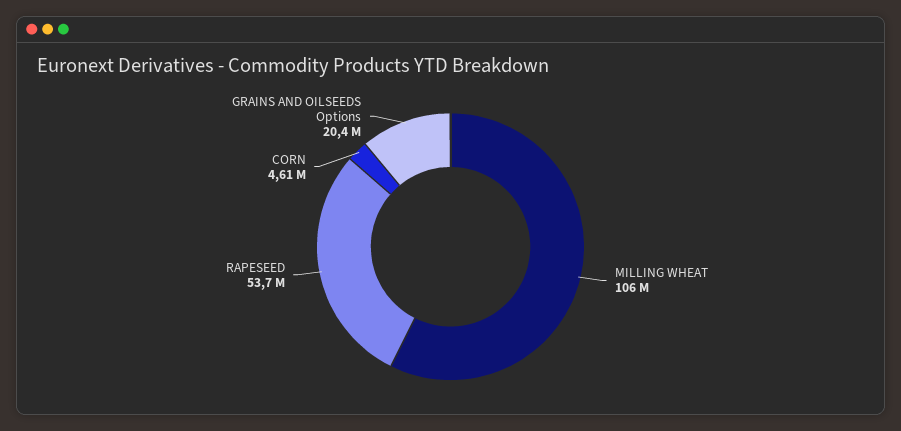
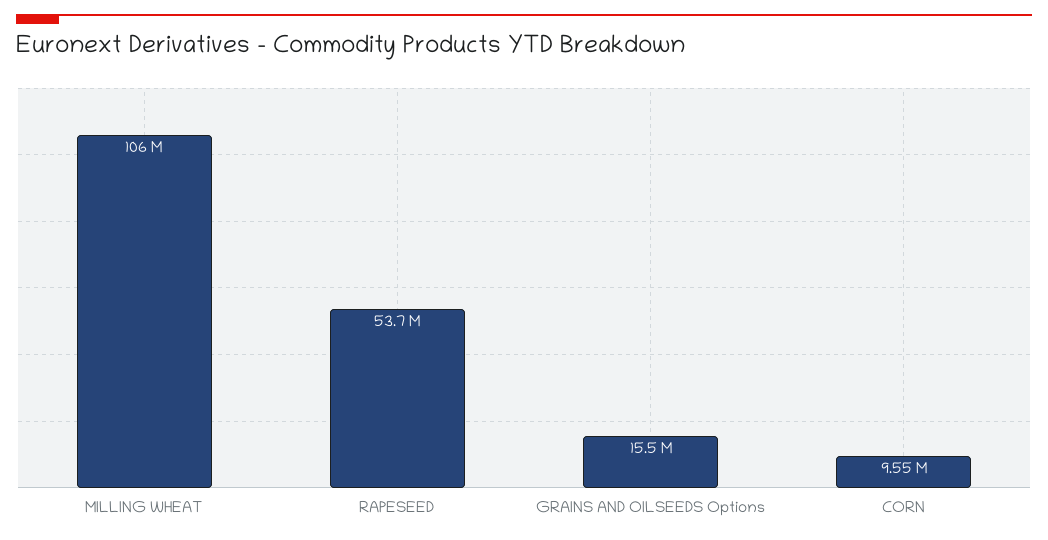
  {
    "MILLING WHEAT": 106000000,
    "RAPESEED": 53700000,
-   "CORN": 4610000,
+   "CORN": 9550000,
-   "GRAINS AND OILSEEDS Options": 20400000
+   "GRAINS AND OILSEEDS Options": 15500000
  }

